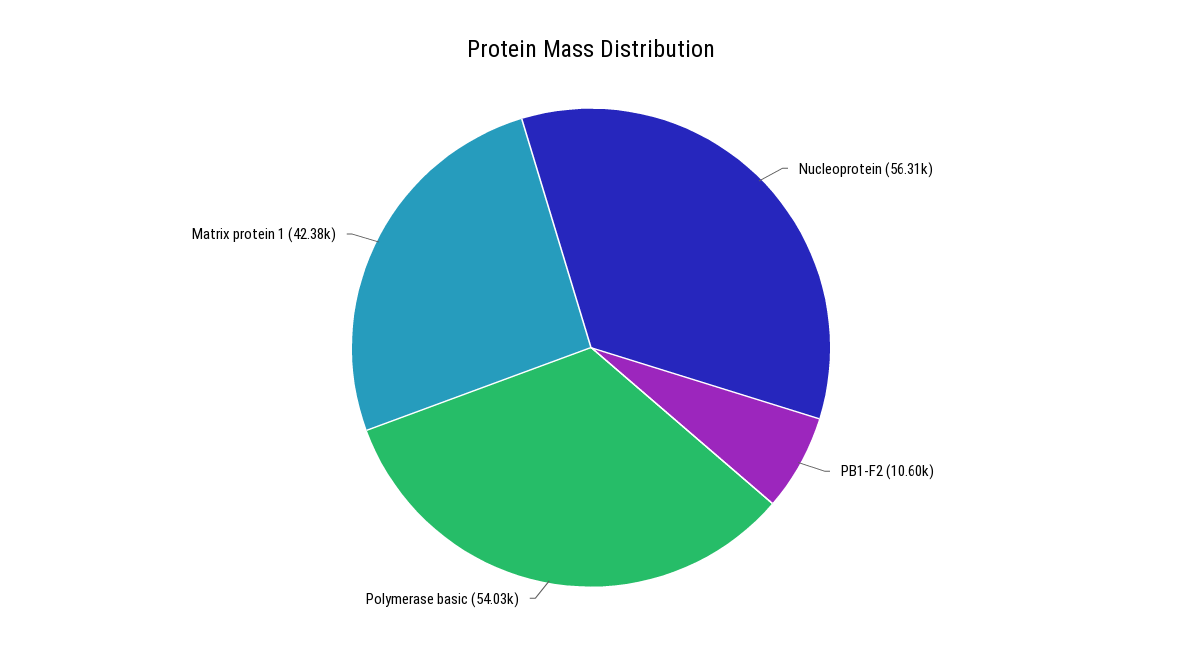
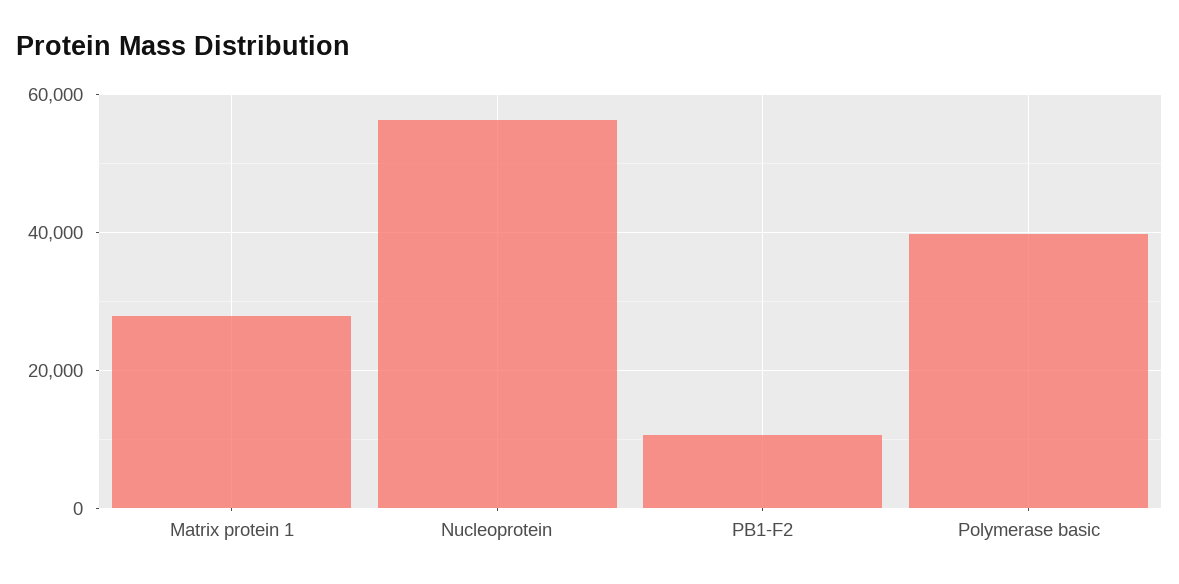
  {
    "Nucleoprotein": 56310,
    "PB1-F2": 10600,
-   "Polymerase basic": 54030,
+   "Polymerase basic": 40000,
-   "Matrix protein 1": 42380
+   "Matrix protein 1": 28000
  }

